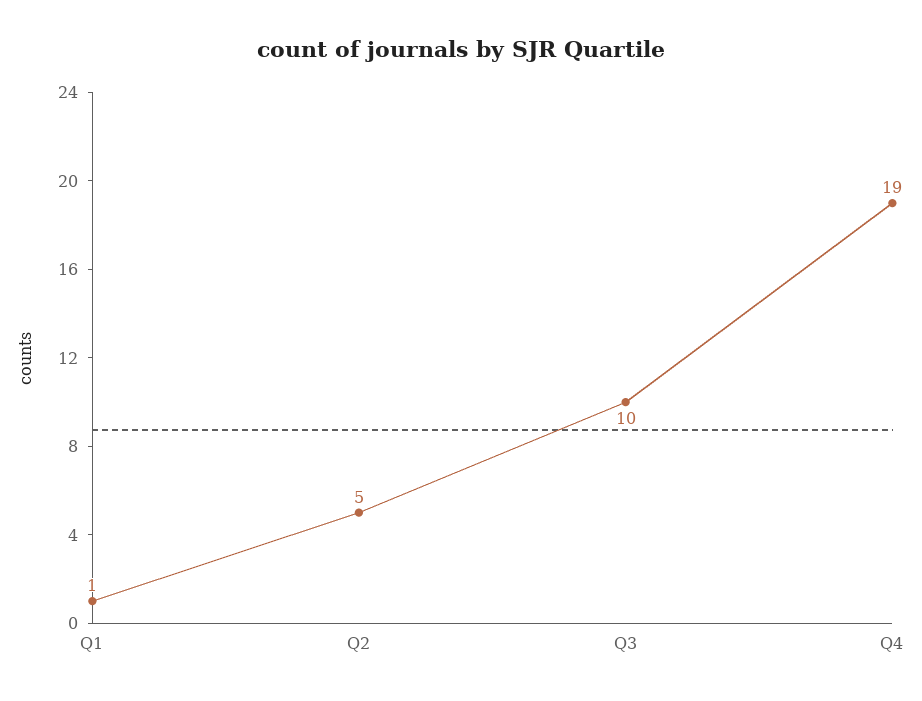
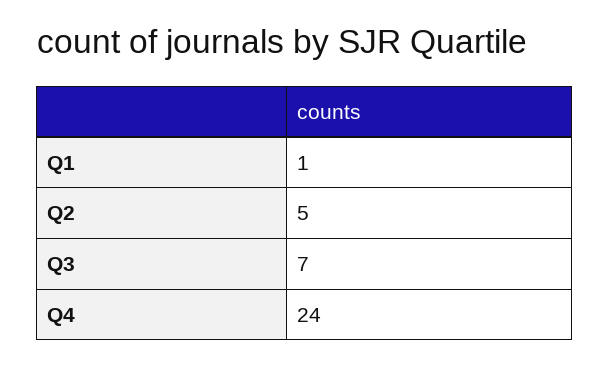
  {
    "Q1": 1,
    "Q2": 5,
-   "Q3": 10,
+   "Q3": 7,
-   "Q4": 19
+   "Q4": 24
  }

